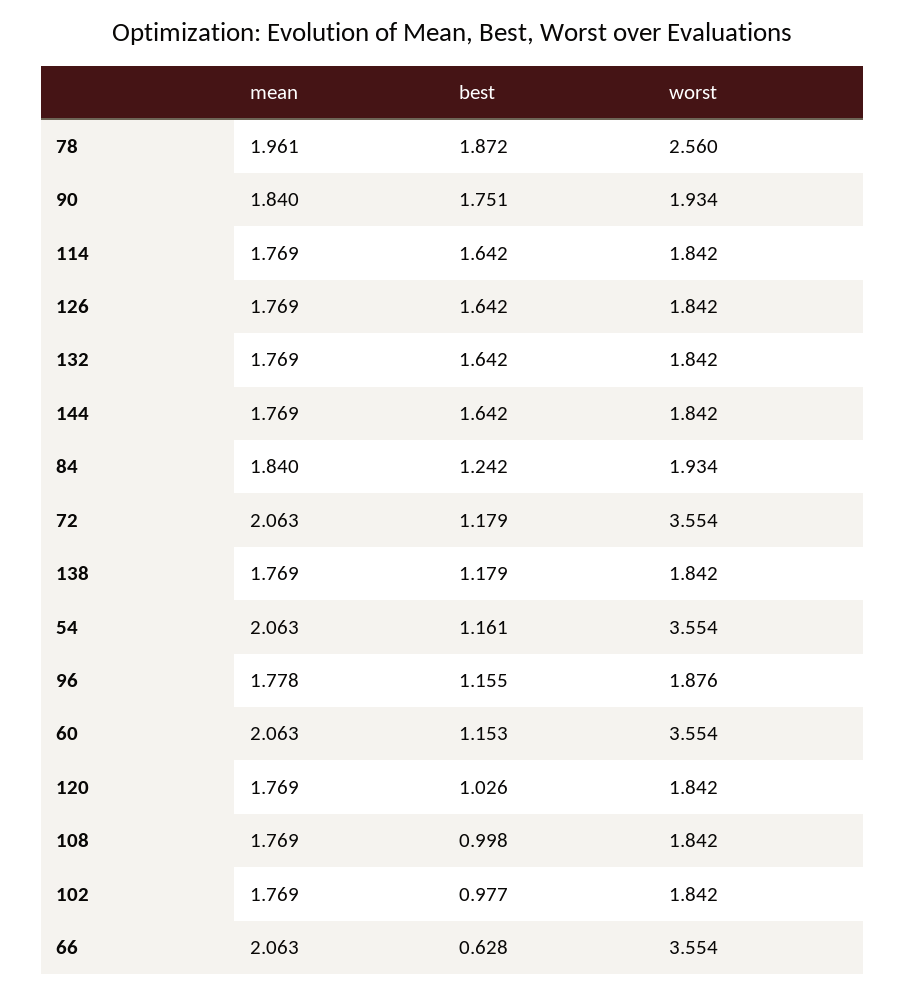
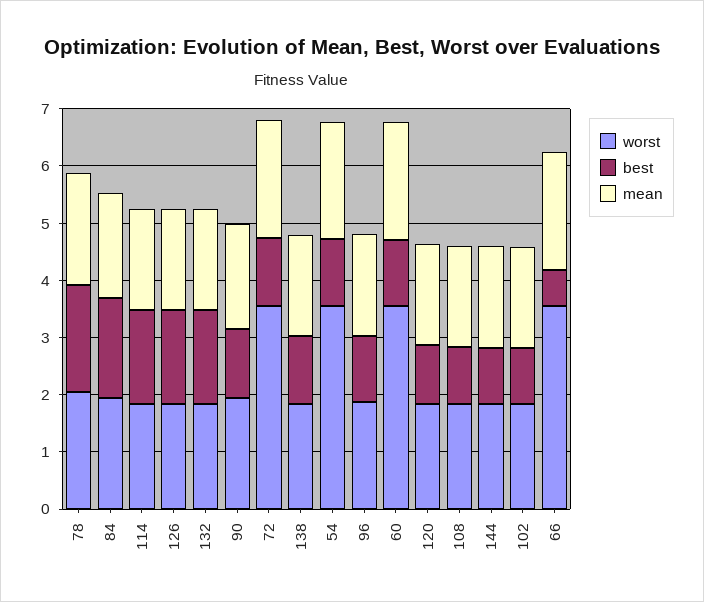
  {
    "mean": {
      "78": 1.961,
      "90": 1.84,
      "114": 1.769,
      "126": 1.769,
      "132": 1.769,
      "144": 1.769,
      "84": 1.84,
      "72": 2.063,
      "138": 1.769,
      "54": 2.063,
      "96": 1.778,
      "60": 2.063,
      "120": 1.769,
      "108": 1.769,
      "102": 1.769,
      "66": 2.063
    },
    "best": {
      "78": 1.872,
-     "90": 1.751,
+     "90": 1.2,
      "114": 1.642,
      "126": 1.642,
      "132": 1.642,
-     "144": 1.642,
+     "144": 1,
-     "84": 1.242,
+     "84": 1.8,
      "72": 1.179,
      "138": 1.179,
      "54": 1.161,
      "96": 1.155,
      "60": 1.153,
      "120": 1.026,
      "108": 0.998,
      "102": 0.977,
      "66": 0.628
    },
    "worst": {
-     "78": 2.56,
+     "78": 2,
      "90": 1.934,
      "114": 1.842,
      "126": 1.842,
      "132": 1.842,
      "144": 1.842,
      "84": 1.934,
      "72": 3.554,
      "138": 1.842,
      "54": 3.554,
      "96": 1.876,
      "60": 3.554,
      "120": 1.842,
      "108": 1.842,
      "102": 1.842,
      "66": 3.554
    }
  }

